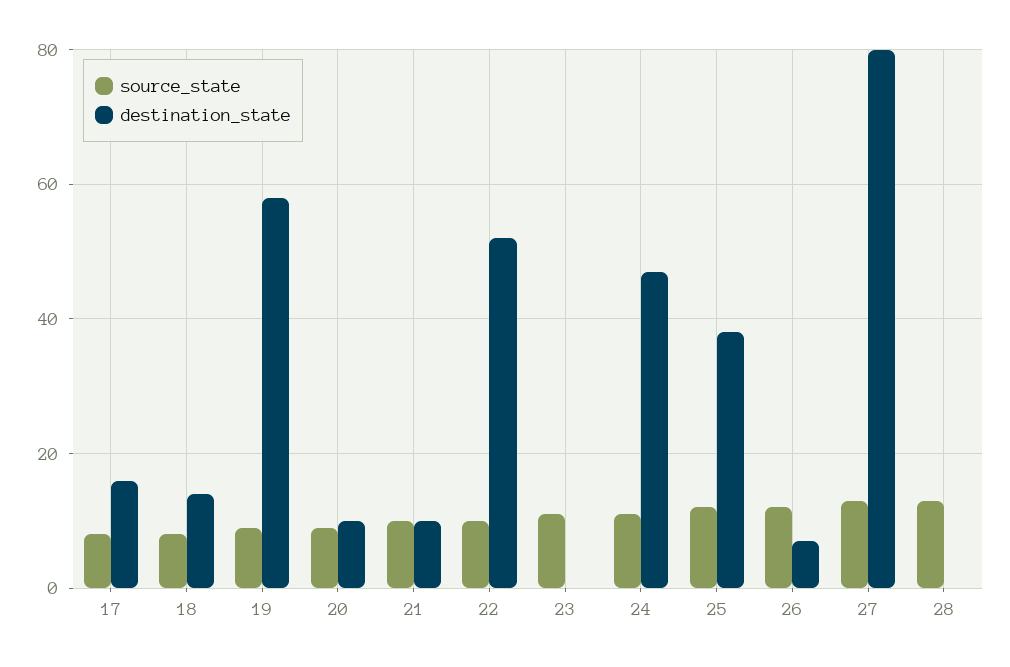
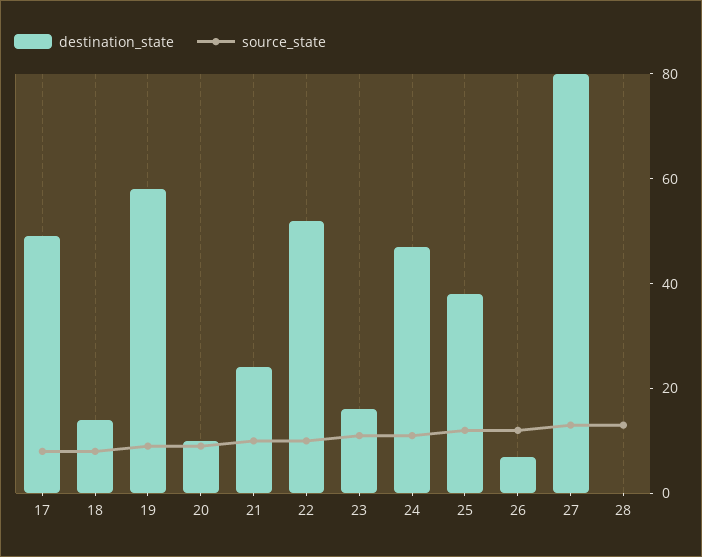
  {
    "source_state": {
      "17": 10,
      "18": 10,
      "19": 10,
      "20": 10,
      "21": 10,
      "22": 10,
      "23": 10,
      "24": 10,
      "25": 10,
      "26": 10,
      "27": 15,
      "28": 15
    },
    "destination_state": {
-     "17": 15,
+     "17": 50,
      "18": 15,
      "19": 60,
      "20": 10,
-     "21": 10,
+     "21": 25,
      "22": 50,
-     "23": 0,
+     "23": 15,
      "24": 45,
      "25": 40,
      "26": 5,
      "27": 80,
      "28": 0
    }
  }

